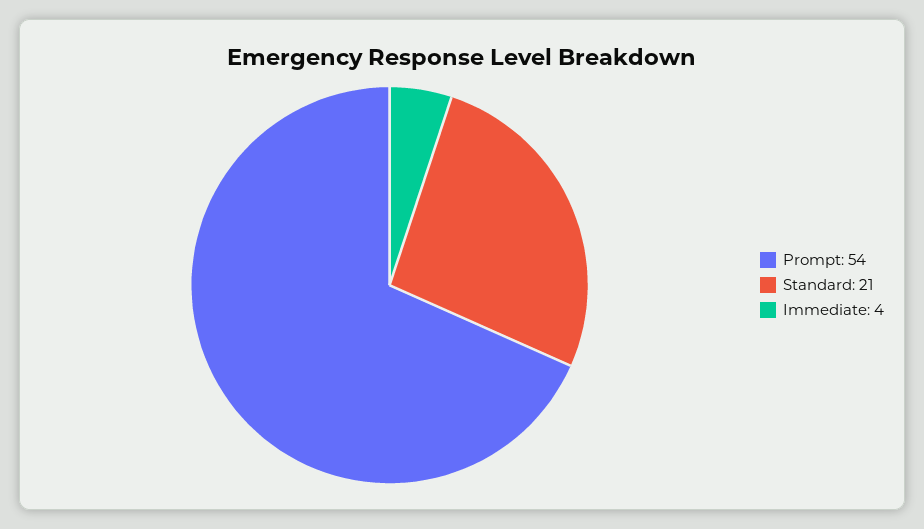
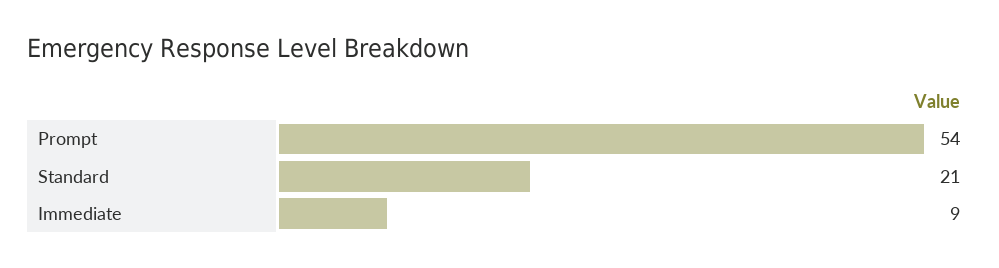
  {
    "Prompt": 54,
    "Standard": 21,
-   "Immediate": 4
+   "Immediate": 9
  }

